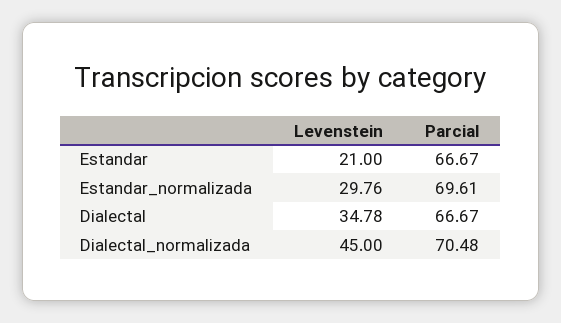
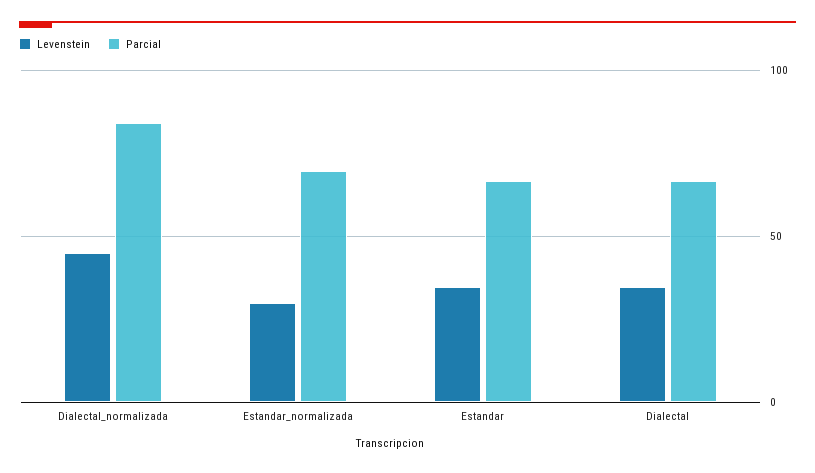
  {
    "Levenstein": {
-     "Estandar": 21,
+     "Estandar": 35,
      "Estandar_normalizada": 29.76,
      "Dialectal": 34.78,
      "Dialectal_normalizada": 45
    },
    "Parcial": {
      "Estandar": 66.67,
      "Estandar_normalizada": 69.61,
      "Dialectal": 66.67,
-     "Dialectal_normalizada": 70.48
+     "Dialectal_normalizada": 85
    }
  }

